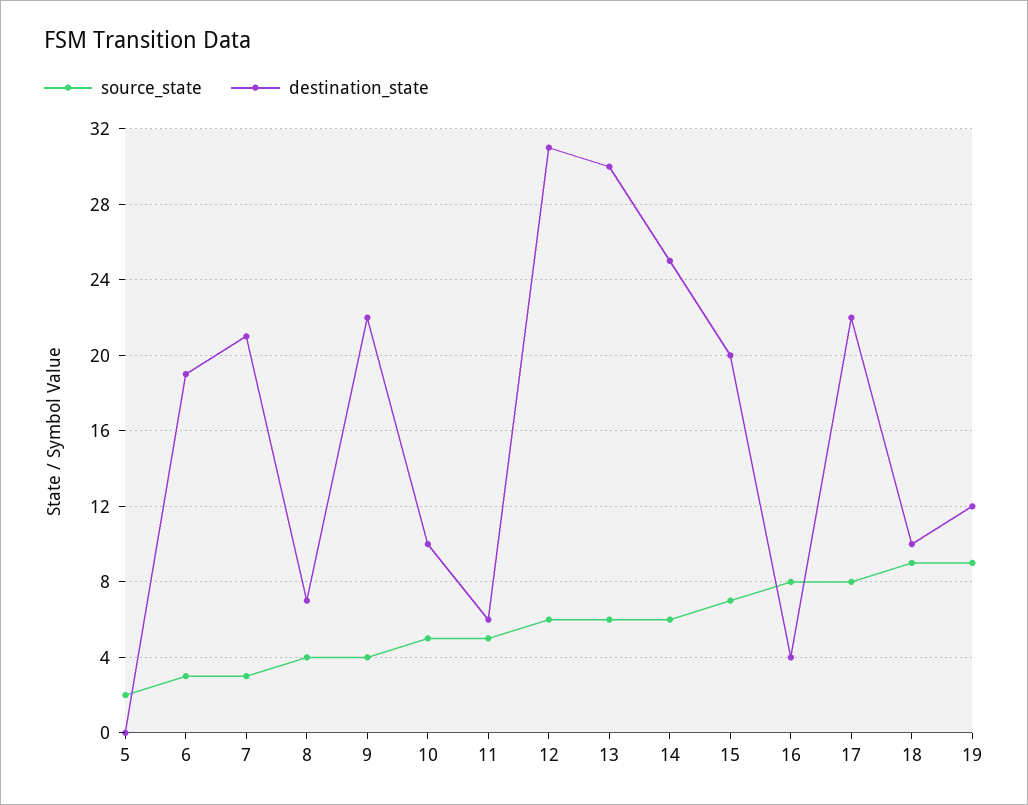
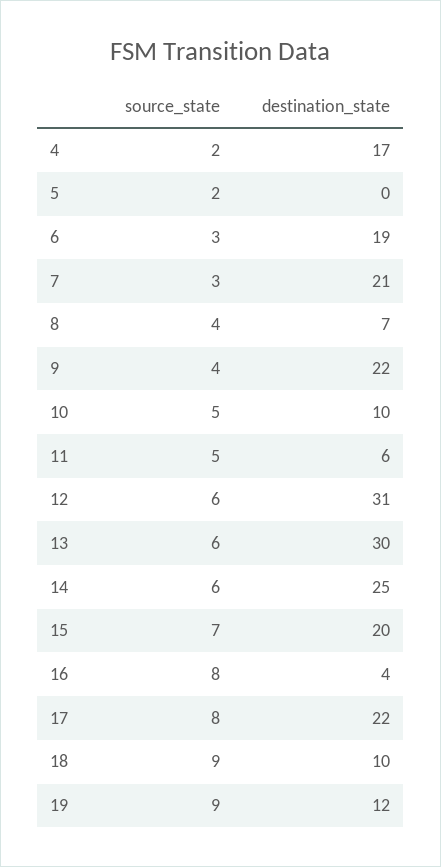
  {
    "source_state": {
      "5": 2,
      "6": 3,
      "7": 3,
      "8": 4,
      "9": 4,
      "10": 5,
      "11": 5,
      "12": 6,
      "13": 6,
      "14": 6,
      "15": 7,
      "16": 8,
      "17": 8,
      "18": 9,
-     "19": 9
+     "19": 9,
+     "4": 2
    },
    "destination_state": {
      "5": 0,
      "6": 19,
      "7": 21,
      "8": 7,
      "9": 22,
      "10": 10,
      "11": 6,
      "12": 31,
      "13": 30,
      "14": 25,
      "15": 20,
      "16": 4,
      "17": 22,
      "18": 10,
-     "19": 12
+     "19": 12,
+     "4": 17
    }
  }

